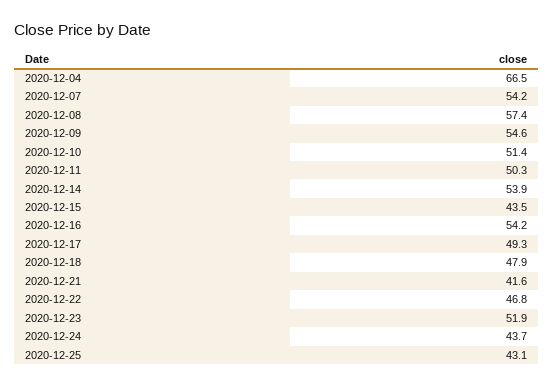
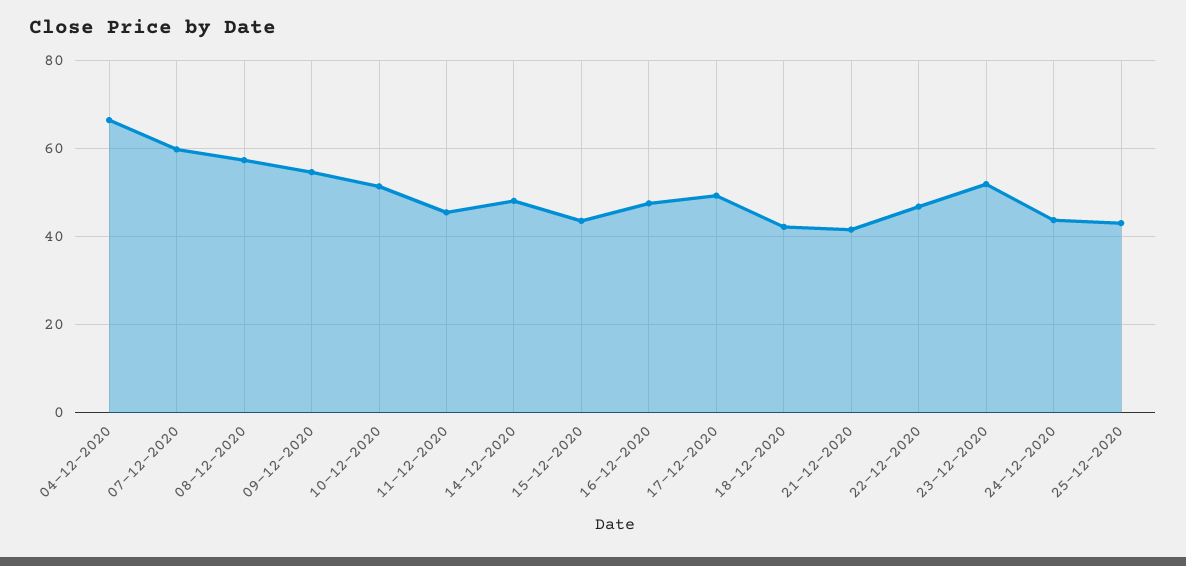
  {
    "2020-12-04": 66.5,
-   "2020-12-07": 54.2,
+   "2020-12-07": 60,
    "2020-12-08": 57.4,
    "2020-12-09": 54.6,
    "2020-12-10": 51.4,
-   "2020-12-11": 50.3,
+   "2020-12-11": 46,
-   "2020-12-14": 53.9,
+   "2020-12-14": 48,
    "2020-12-15": 43.5,
-   "2020-12-16": 54.2,
+   "2020-12-16": 48,
    "2020-12-17": 49.3,
-   "2020-12-18": 47.9,
+   "2020-12-18": 42,
    "2020-12-21": 41.6,
    "2020-12-22": 46.8,
    "2020-12-23": 51.9,
    "2020-12-24": 43.7,
    "2020-12-25": 43.1
  }

